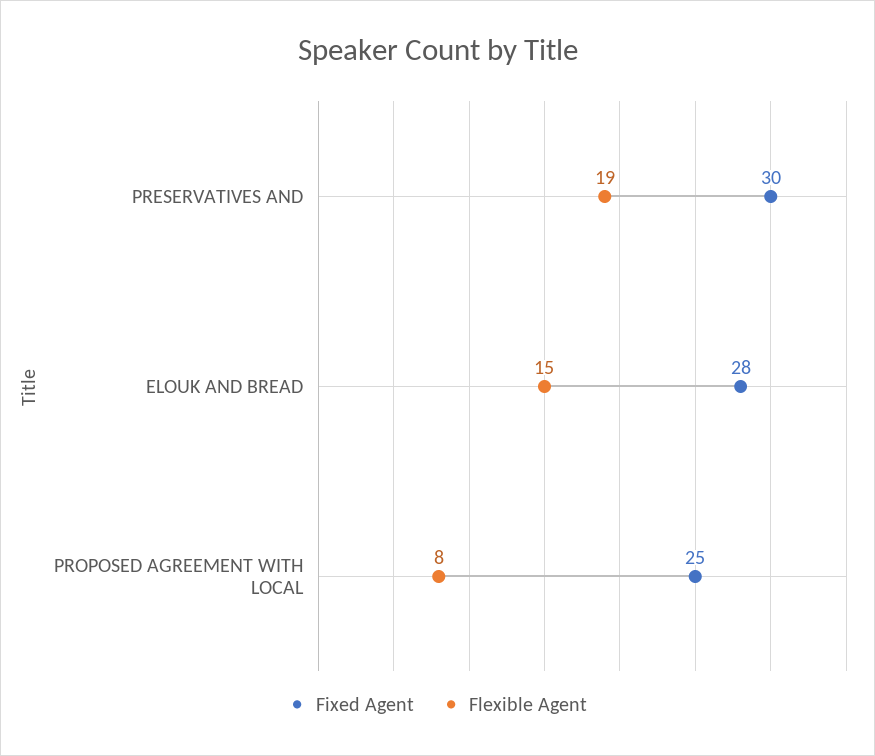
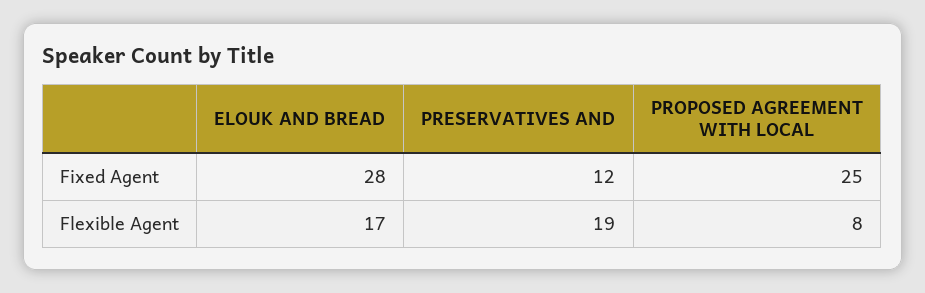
  {
    "Fixed Agent": {
-     "PRESERVATIVES AND": 30,
+     "PRESERVATIVES AND": 12,
      "ELOUK AND BREAD": 28,
      "PROPOSED AGREEMENT WITH LOCAL": 25
    },
    "Flexible Agent": {
      "PRESERVATIVES AND": 19,
-     "ELOUK AND BREAD": 15,
+     "ELOUK AND BREAD": 17,
      "PROPOSED AGREEMENT WITH LOCAL": 8
    }
  }

